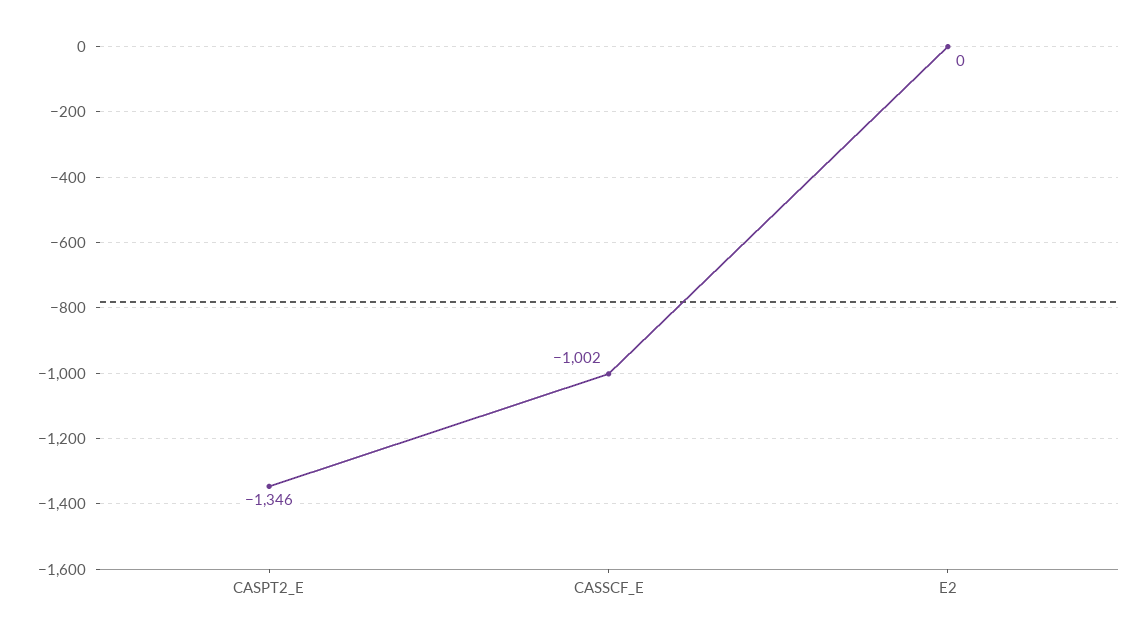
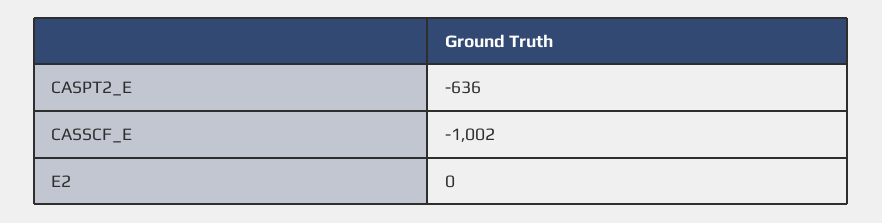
  {
-   "CASPT2_E": -1346,
+   "CASPT2_E": -636,
    "CASSCF_E": -1002,
    "E2": 0
  }

